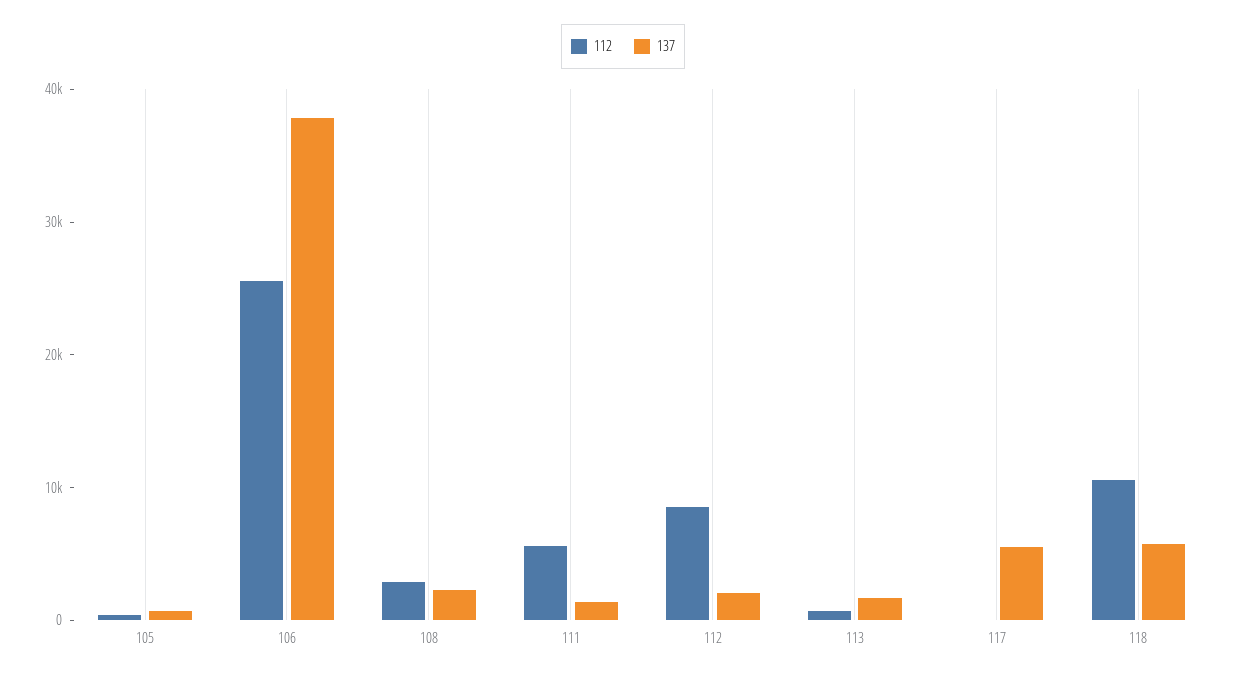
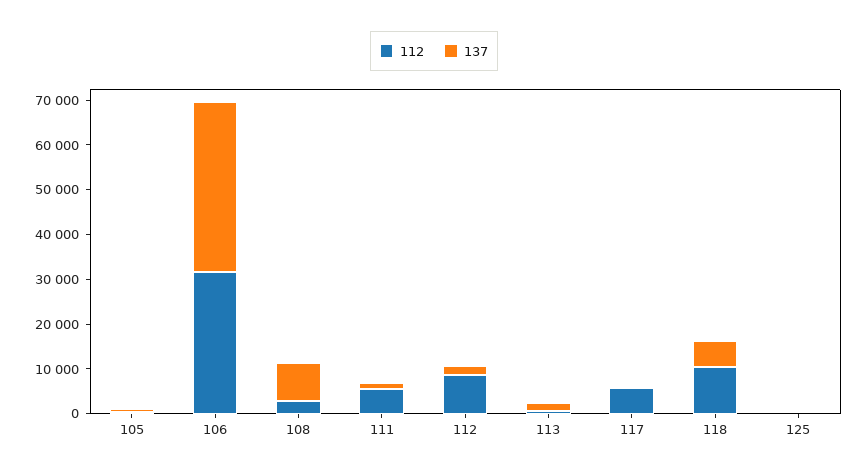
  {
    "112": {
      "105": 0,
-     "106": 26000,
+     "106": 32000,
      "108": 2000,
      "111": 6000,
      "112": 8000,
      "113": 0,
-     "117": 0,
+     "117": 6000,
-     "118": 10000
+     "118": 10000,
+     "125": 0
    },
    "137": {
      "105": 0,
      "106": 38000,
-     "108": 2000,
+     "108": 8000,
      "111": 2000,
      "112": 2000,
      "113": 2000,
-     "117": 6000,
+     "117": 0,
-     "118": 6000
+     "118": 6000,
+     "125": 0
    }
  }

